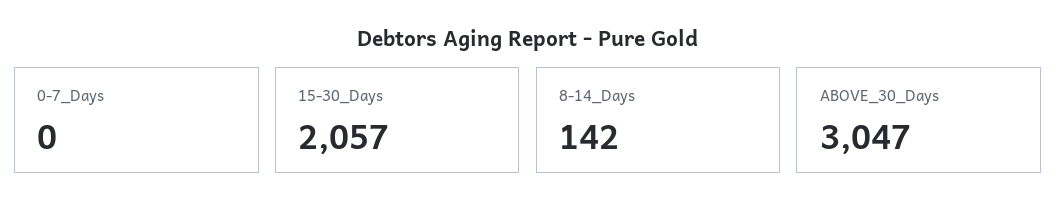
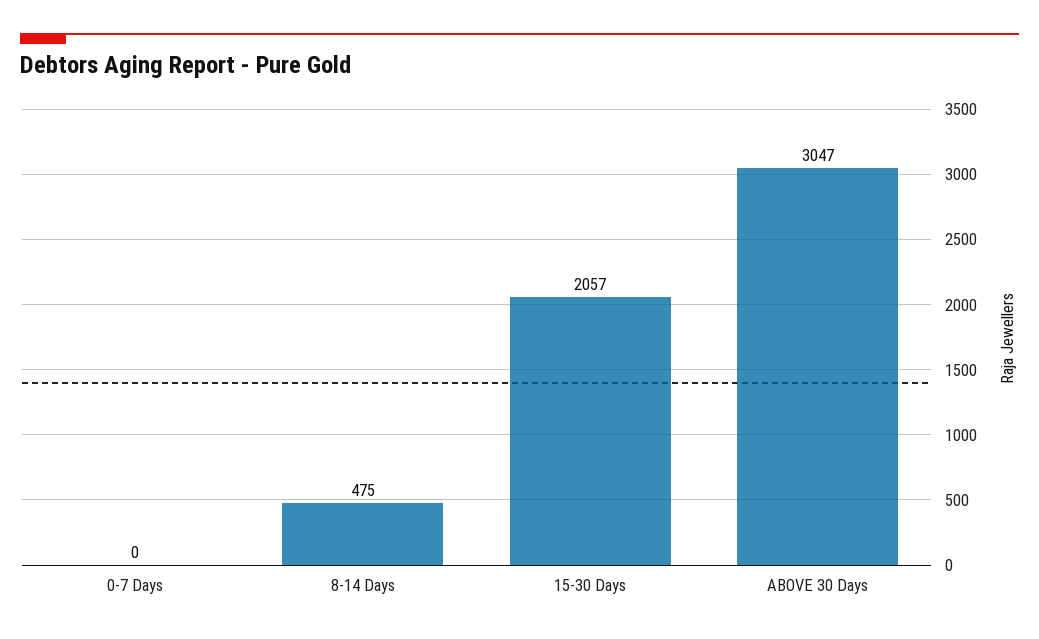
  {
    "0-7_Days": 0,
    "15-30_Days": 2057,
-   "8-14_Days": 142,
+   "8-14_Days": 475,
    "ABOVE_30_Days": 3047
  }

